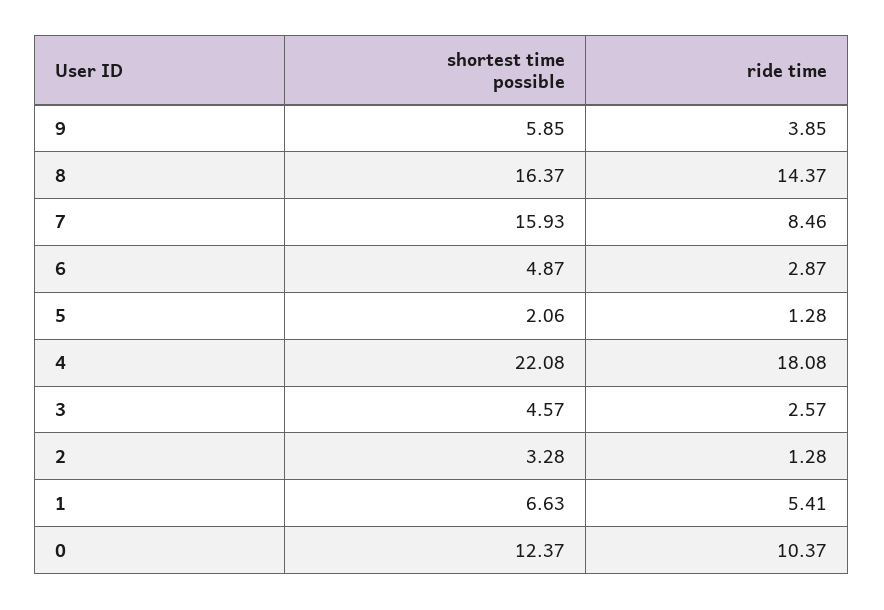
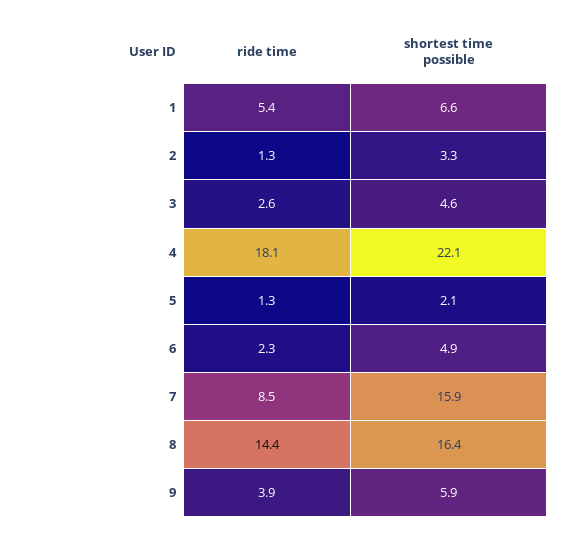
  {
    "shortest time possible": {
      "9": 5.85,
      "8": 16.37,
      "7": 15.93,
      "6": 4.87,
      "5": 2.06,
      "4": 22.08,
      "3": 4.57,
      "2": 3.28,
-     "1": 6.63,
+     "1": 6.63
-     "0": 12.37
    },
    "ride time": {
      "9": 3.85,
      "8": 14.37,
      "7": 8.46,
-     "6": 2.87,
+     "6": 2.3,
      "5": 1.28,
      "4": 18.08,
      "3": 2.57,
      "2": 1.28,
-     "1": 5.41,
+     "1": 5.41
-     "0": 10.37
    }
  }

